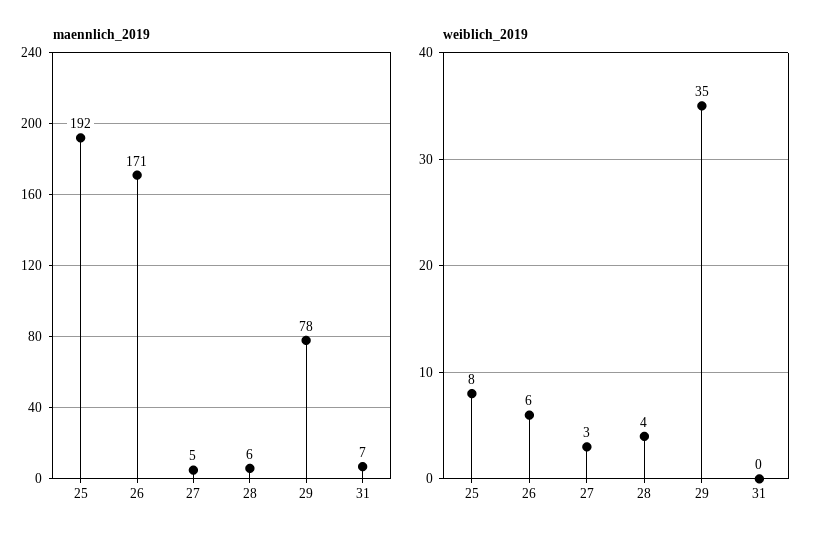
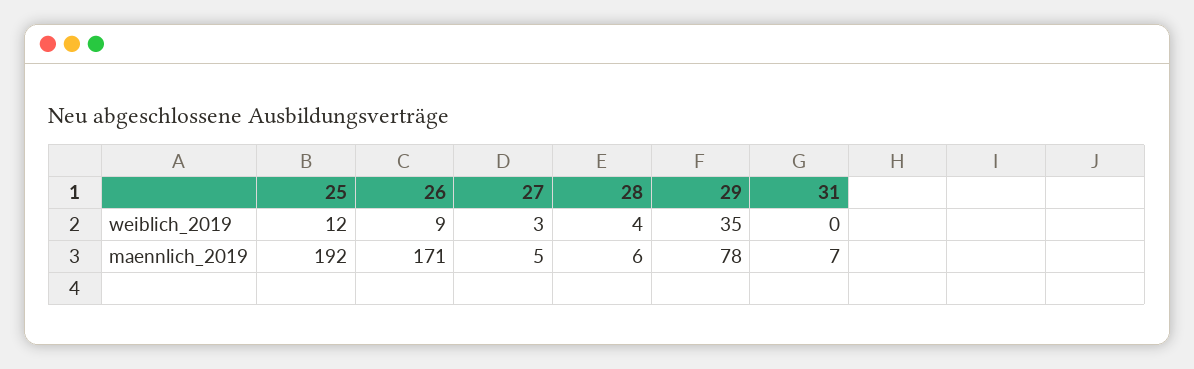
  {
    "maennlich_2019": {
      "25": 192,
      "26": 171,
      "27": 5,
      "28": 6,
      "29": 78,
      "31": 7
    },
    "weiblich_2019": {
-     "25": 8,
+     "25": 12,
-     "26": 6,
+     "26": 9,
      "27": 3,
      "28": 4,
      "29": 35,
      "31": 0
    }
  }

